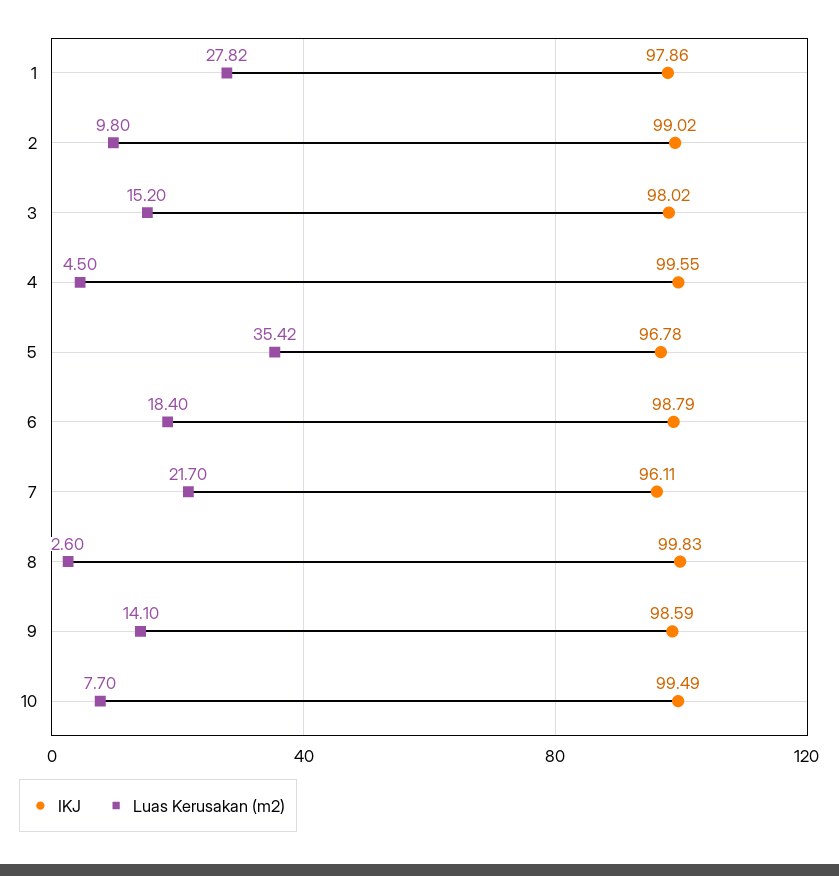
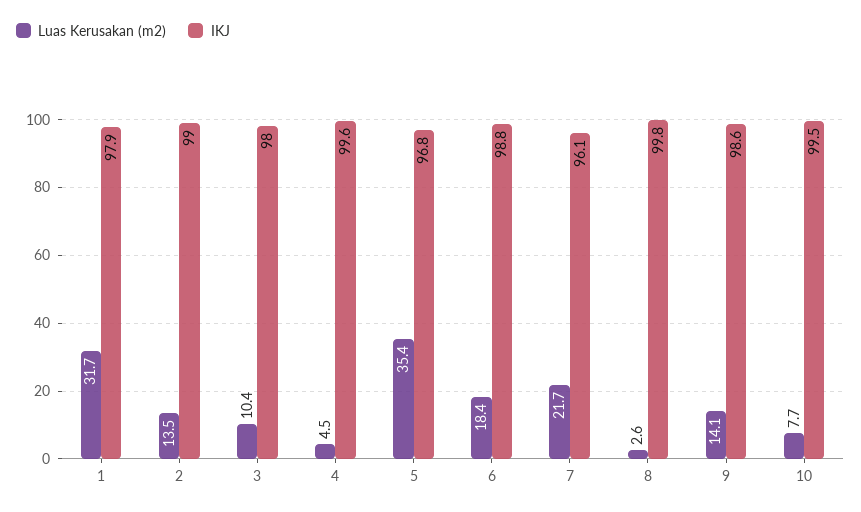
  {
    "IKJ": {
      "1": 97.86,
      "2": 99.02,
      "3": 98.02,
      "4": 99.55,
      "5": 96.78,
      "6": 98.79,
      "7": 96.11,
      "8": 99.83,
      "9": 98.59,
      "10": 99.49
    },
    "Luas Kerusakan (m2)": {
-     "1": 27.82,
+     "1": 31.7,
-     "2": 9.8,
+     "2": 13.5,
-     "3": 15.2,
+     "3": 10.4,
      "4": 4.5,
      "5": 35.42,
      "6": 18.4,
      "7": 21.7,
      "8": 2.6,
      "9": 14.1,
      "10": 7.7
    }
  }

